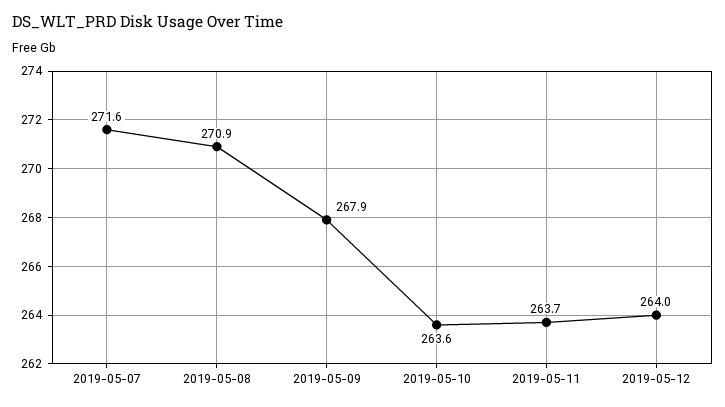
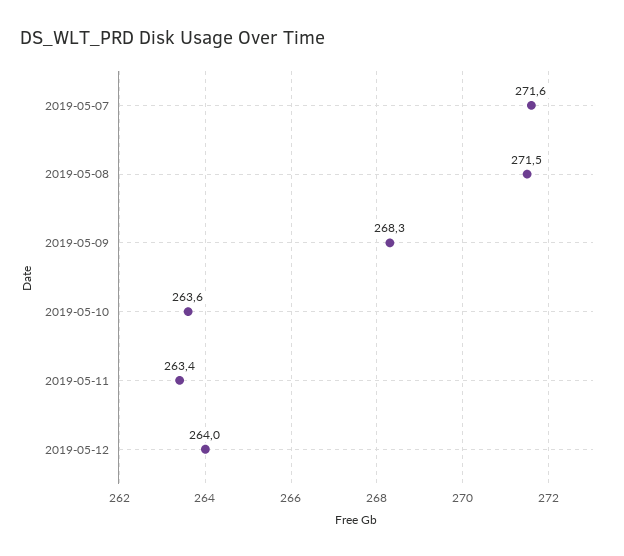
  {
    "2019-05-07": 271.6,
-   "2019-05-08": 270.9,
+   "2019-05-08": 271.5,
-   "2019-05-09": 267.9,
+   "2019-05-09": 268.3,
    "2019-05-10": 263.6,
-   "2019-05-11": 263.7,
+   "2019-05-11": 263.4,
    "2019-05-12": 264
  }

